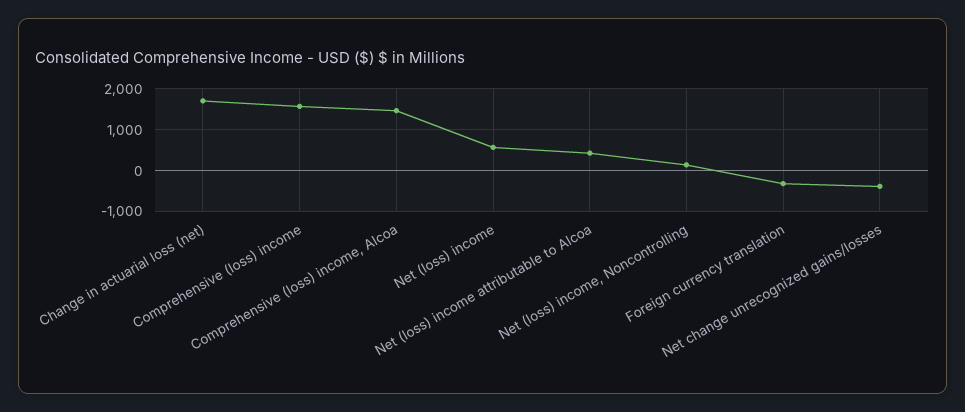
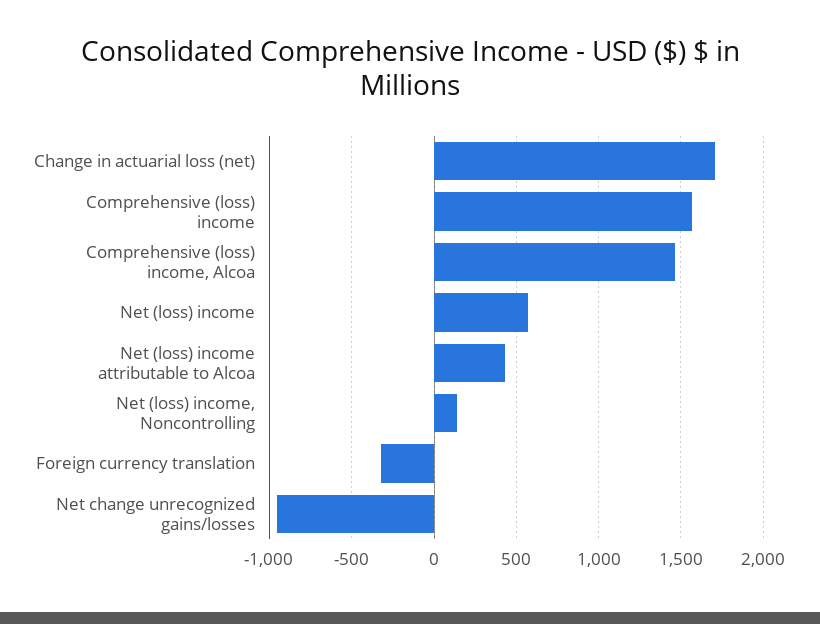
  {
    "Change in actuarial loss (net)": 1700,
    "Comprehensive (loss) income": 1550,
    "Comprehensive (loss) income, Alcoa": 1450,
    "Net (loss) income": 550,
    "Net (loss) income attributable to Alcoa": 450,
    "Net (loss) income, Noncontrolling": 150,
    "Foreign currency translation": -300,
-   "Net change unrecognized gains/losses": -400
+   "Net change unrecognized gains/losses": -950
  }

